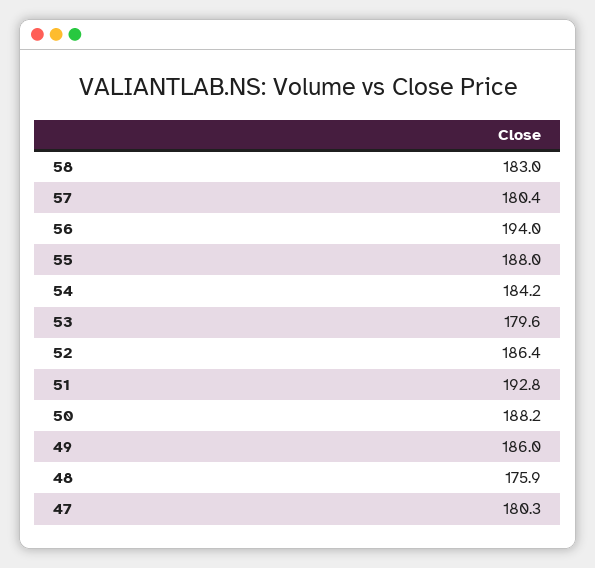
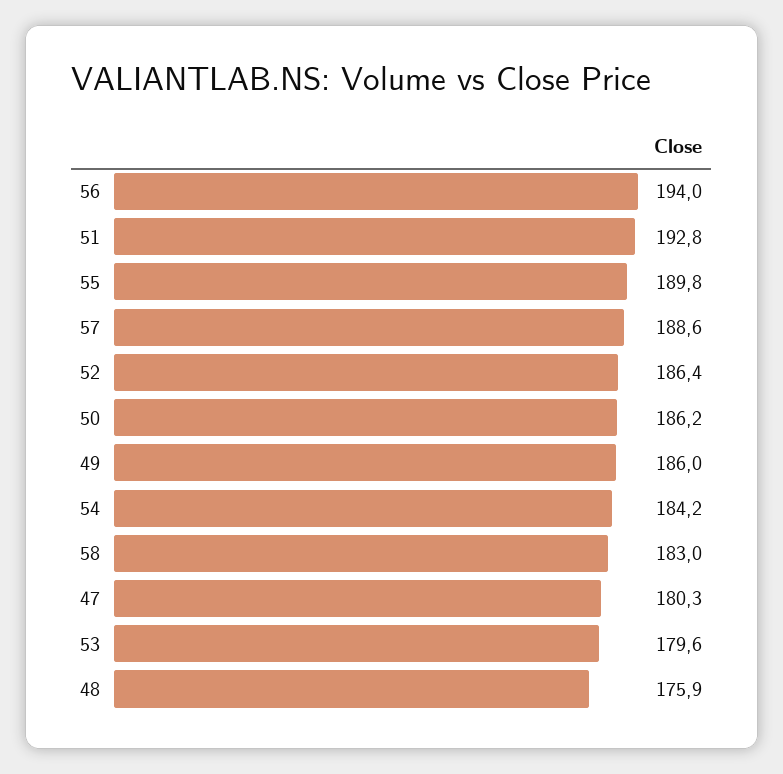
  {
    "58": 183,
-   "57": 180.4,
+   "57": 188.6,
    "56": 194,
-   "55": 188,
+   "55": 189.8,
    "54": 184.2,
    "53": 179.6,
    "52": 186.4,
    "51": 192.8,
-   "50": 188.2,
+   "50": 186.2,
    "49": 186,
    "48": 175.9,
    "47": 180.3
  }

